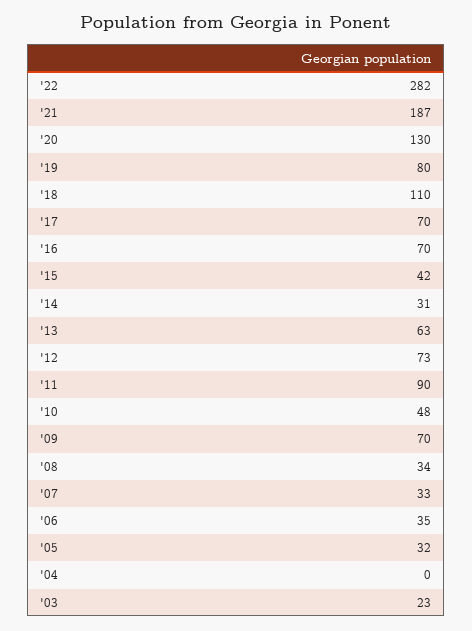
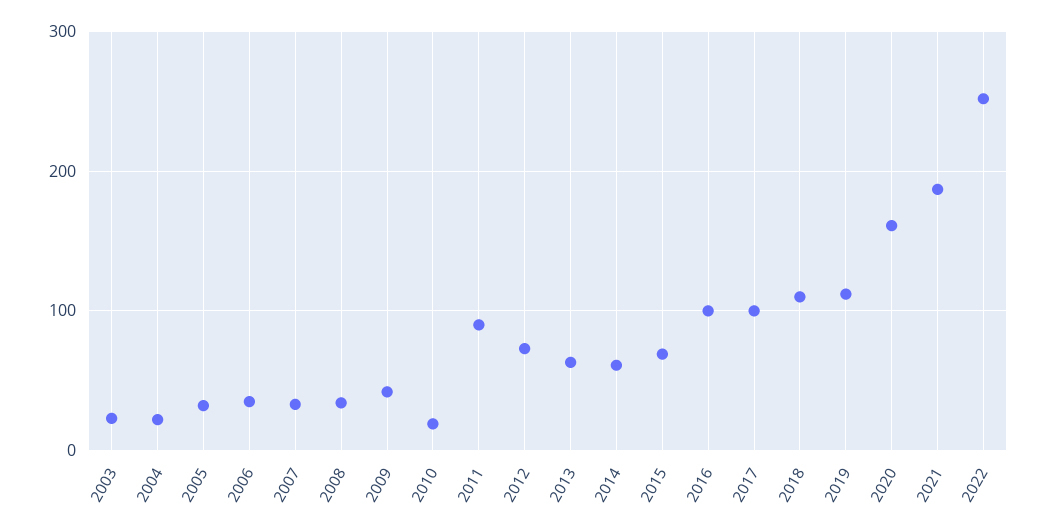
  {
-   "'22": 282,
+   "'22": 250,
    "'21": 187,
-   "'20": 130,
+   "'20": 160,
-   "'19": 80,
+   "'19": 110,
    "'18": 110,
-   "'17": 70,
+   "'17": 100,
-   "'16": 70,
+   "'16": 100,
-   "'15": 42,
+   "'15": 70,
-   "'14": 31,
+   "'14": 60,
    "'13": 63,
    "'12": 73,
    "'11": 90,
-   "'10": 48,
+   "'10": 20,
-   "'09": 70,
+   "'09": 40,
    "'08": 34,
    "'07": 33,
    "'06": 35,
    "'05": 32,
-   "'04": 0,
+   "'04": 20,
    "'03": 23
  }

